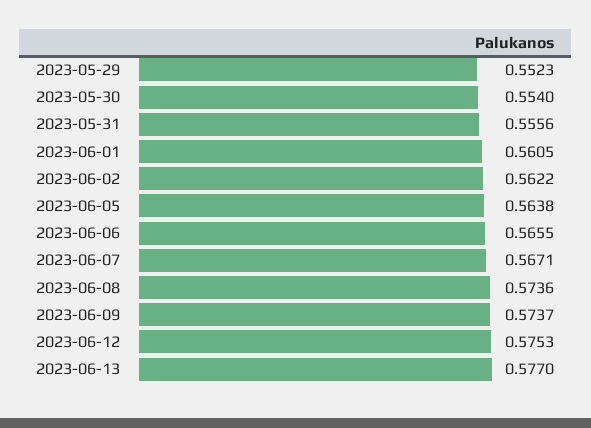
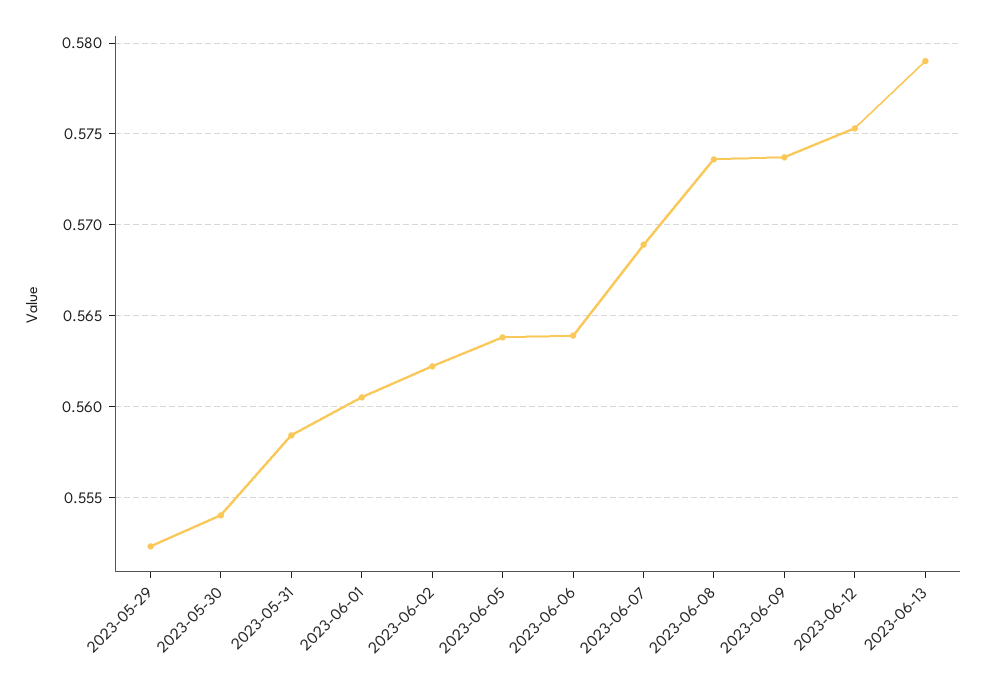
  {
    "2023-05-29": 0.5523,
    "2023-05-30": 0.554,
-   "2023-05-31": 0.5556,
+   "2023-05-31": 0.5585,
    "2023-06-01": 0.5605,
    "2023-06-02": 0.5622,
    "2023-06-05": 0.5638,
-   "2023-06-06": 0.5655,
+   "2023-06-06": 0.564,
-   "2023-06-07": 0.5671,
+   "2023-06-07": 0.569,
    "2023-06-08": 0.5736,
    "2023-06-09": 0.5737,
    "2023-06-12": 0.5753,
-   "2023-06-13": 0.577
+   "2023-06-13": 0.579
  }

